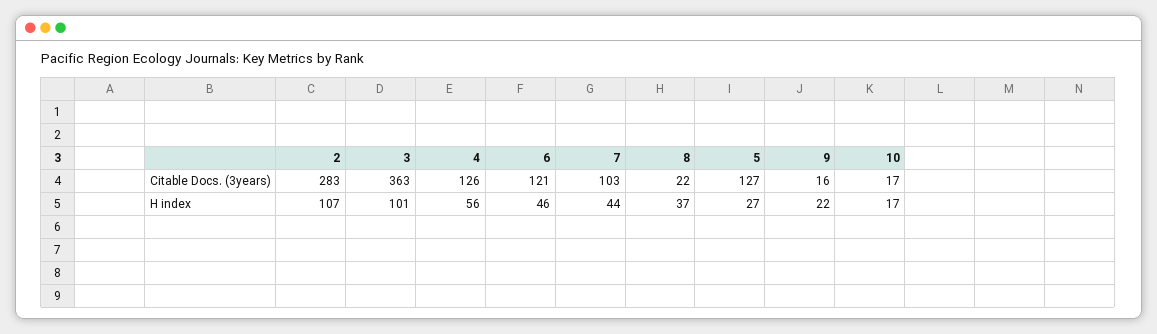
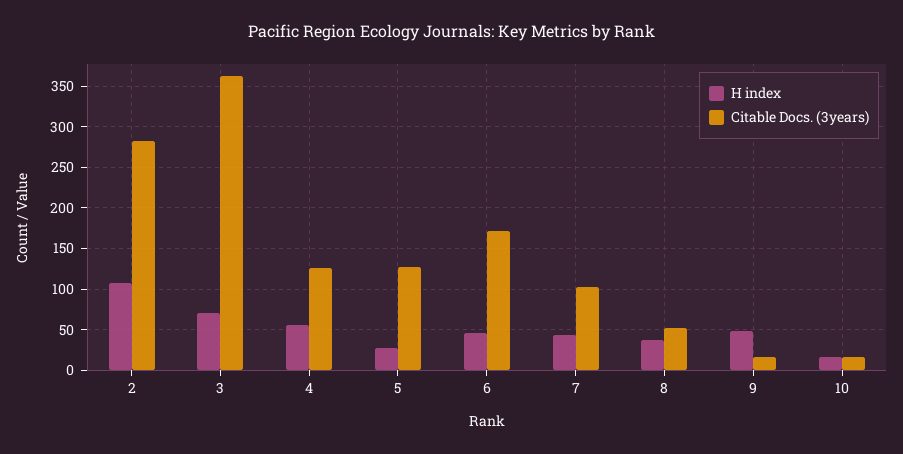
  {
    "Citable Docs. (3years)": {
      "2": 283,
      "3": 363,
      "4": 126,
-     "6": 121,
+     "6": 170,
      "7": 103,
-     "8": 22,
+     "8": 50,
      "5": 127,
      "9": 16,
      "10": 17
    },
    "H index": {
      "2": 107,
-     "3": 101,
+     "3": 70,
      "4": 56,
      "6": 46,
      "7": 44,
      "8": 37,
      "5": 27,
-     "9": 22,
+     "9": 50,
      "10": 17
    }
  }

